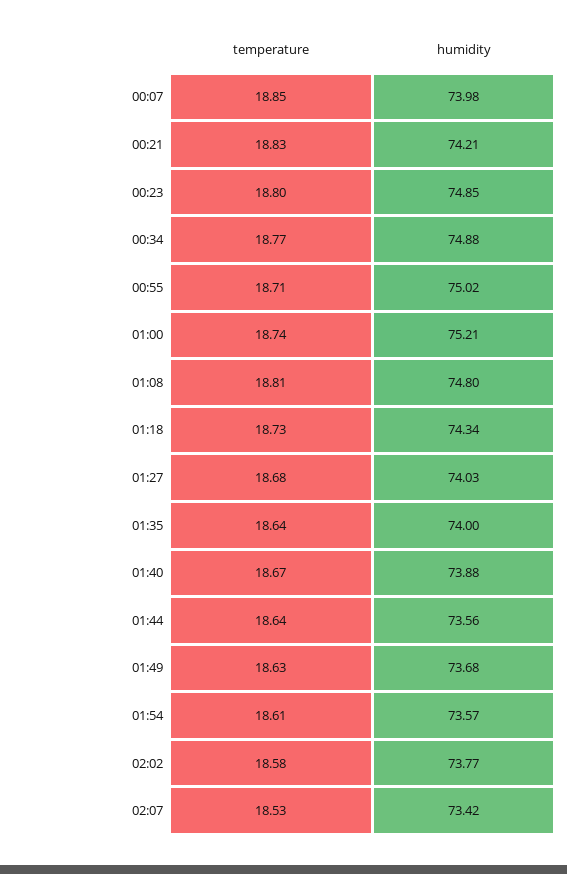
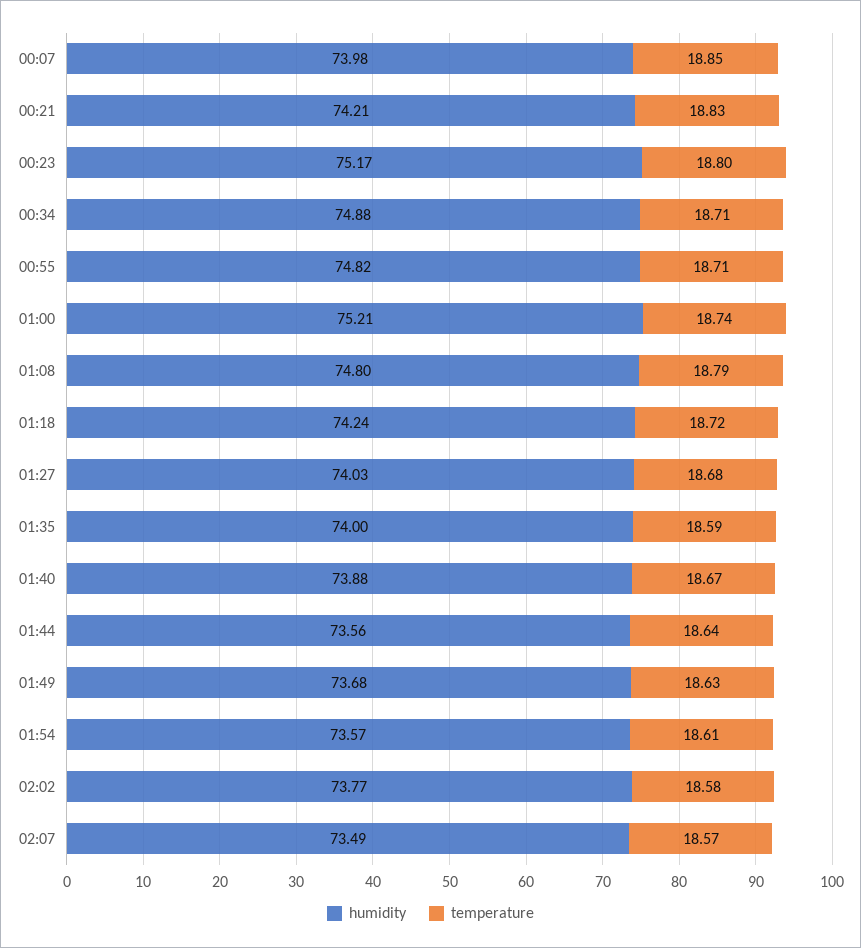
  {
    "temperature": {
      "00:07": 18.85,
      "00:21": 18.83,
      "00:23": 18.8,
-     "00:34": 18.77,
+     "00:34": 18.71,
      "00:55": 18.71,
      "01:00": 18.74,
-     "01:08": 18.81,
+     "01:08": 18.79,
-     "01:18": 18.73,
+     "01:18": 18.72,
      "01:27": 18.68,
-     "01:35": 18.64,
+     "01:35": 18.59,
      "01:40": 18.67,
      "01:44": 18.64,
      "01:49": 18.63,
      "01:54": 18.61,
      "02:02": 18.58,
-     "02:07": 18.53
+     "02:07": 18.57
    },
    "humidity": {
      "00:07": 73.98,
      "00:21": 74.21,
-     "00:23": 74.85,
+     "00:23": 75.17,
      "00:34": 74.88,
-     "00:55": 75.02,
+     "00:55": 74.82,
      "01:00": 75.21,
      "01:08": 74.8,
-     "01:18": 74.34,
+     "01:18": 74.24,
      "01:27": 74.03,
      "01:35": 74,
      "01:40": 73.88,
      "01:44": 73.56,
      "01:49": 73.68,
      "01:54": 73.57,
      "02:02": 73.77,
-     "02:07": 73.42
+     "02:07": 73.49
    }
  }

